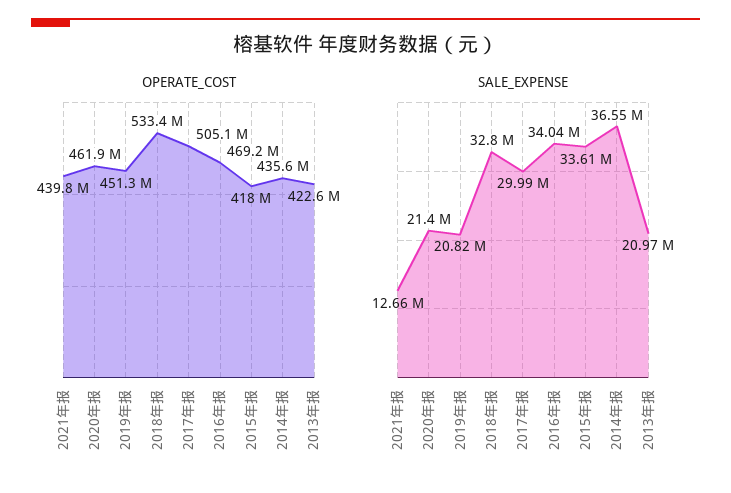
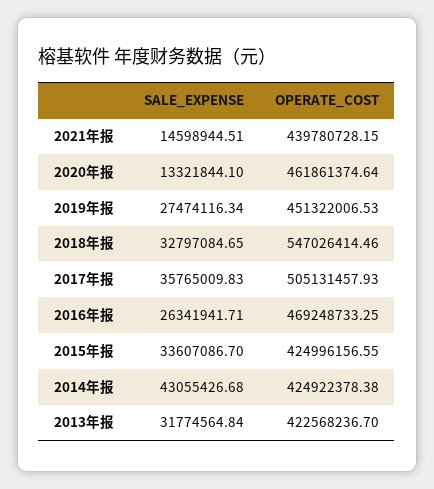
  {
    "OPERATE_COST": {
      "2021年报": 439780728.15,
      "2020年报": 461861374.64,
      "2019年报": 451322006.53,
-     "2018年报": 533400000,
+     "2018年报": 547026414.46,
      "2017年报": 505131457.93,
      "2016年报": 469248733.25,
-     "2015年报": 418000000,
+     "2015年报": 424996156.55,
-     "2014年报": 435600000,
+     "2014年报": 424922378.38,
      "2013年报": 422568236.7
    },
    "SALE_EXPENSE": {
-     "2021年报": 12660000,
+     "2021年报": 14598944.51,
-     "2020年报": 21400000,
+     "2020年报": 13321844.1,
-     "2019年报": 20820000,
+     "2019年报": 27474116.34,
      "2018年报": 32797084.65,
-     "2017年报": 29990000,
+     "2017年报": 35765009.83,
-     "2016年报": 34040000,
+     "2016年报": 26341941.71,
      "2015年报": 33607086.7,
-     "2014年报": 36550000,
+     "2014年报": 43055426.68,
-     "2013年报": 20970000
+     "2013年报": 31774564.84
    }
  }

